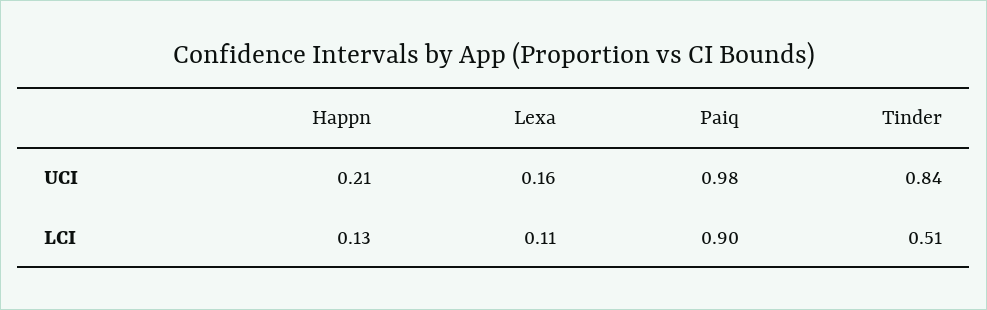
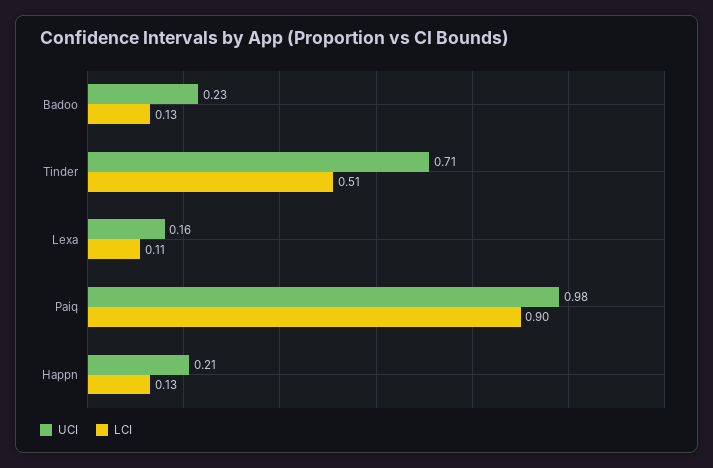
  {
    "UCI": {
      "Happn": 0.21,
      "Lexa": 0.16,
      "Paiq": 0.98,
-     "Tinder": 0.84
+     "Tinder": 0.71,
+     "Badoo": 0.23
    },
    "LCI": {
      "Happn": 0.13,
      "Lexa": 0.11,
      "Paiq": 0.9,
-     "Tinder": 0.51
+     "Tinder": 0.51,
+     "Badoo": 0.13
    }
  }

